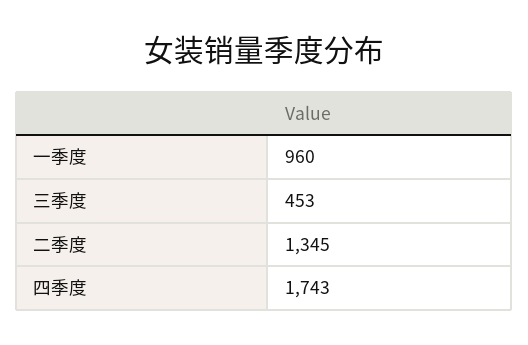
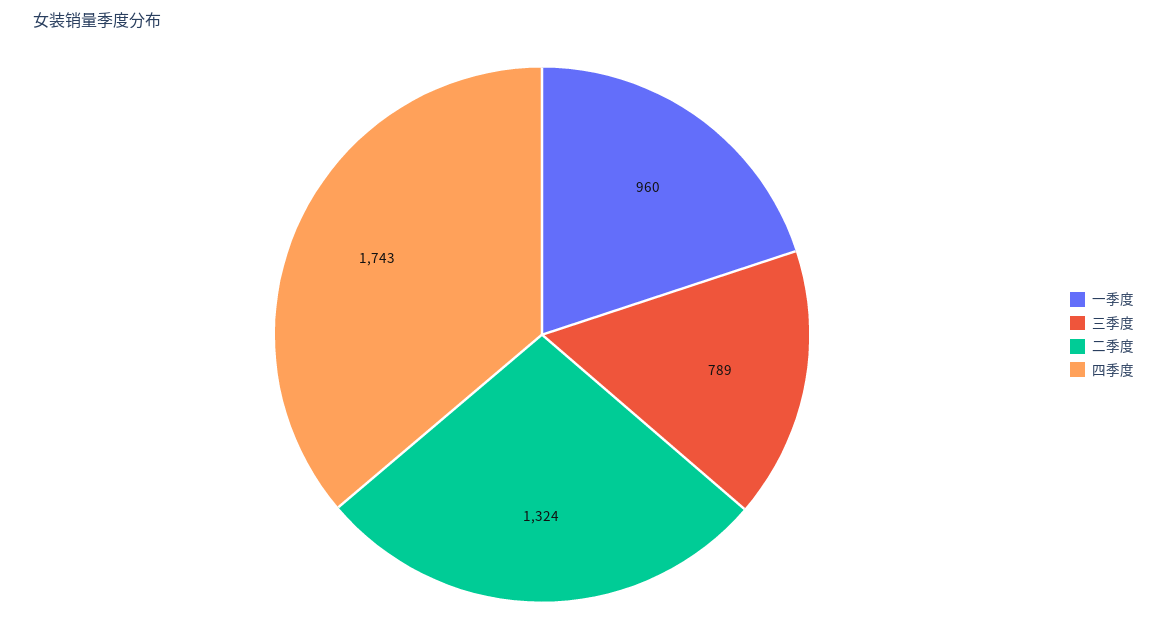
  {
    "一季度": 960,
-   "三季度": 453,
+   "三季度": 789,
-   "二季度": 1345,
+   "二季度": 1324,
    "四季度": 1743
  }

